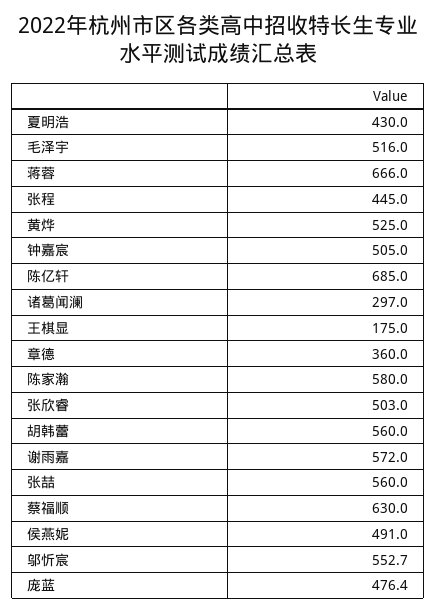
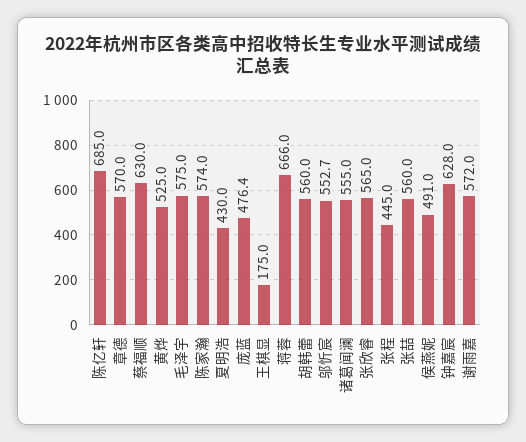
  {
    "夏明浩": 430,
-   "毛泽宇": 516,
+   "毛泽宇": 575,
    "蒋蓉": 666,
    "张程": 445,
    "黄烨": 525,
-   "钟嘉宸": 505,
+   "钟嘉宸": 628,
    "陈亿轩": 685,
-   "诸葛闻澜": 297,
+   "诸葛闻澜": 555,
    "王棋显": 175,
-   "章德": 360,
+   "章德": 570,
-   "陈家瀚": 580,
+   "陈家瀚": 574,
-   "张欣睿": 503,
+   "张欣睿": 565,
    "胡韩蕾": 560,
    "谢雨嘉": 572,
    "张喆": 560,
    "蔡福顺": 630,
    "侯燕妮": 491,
    "邬忻宸": 552.7,
    "庞蓝": 476.4
  }

